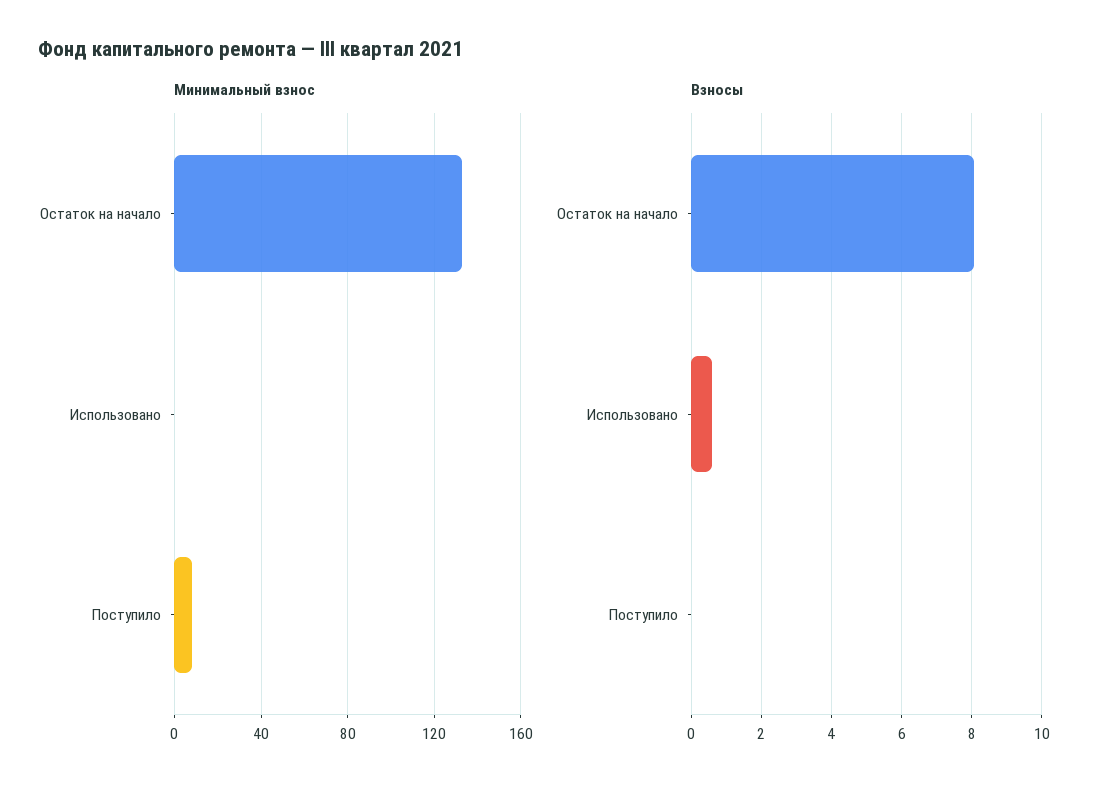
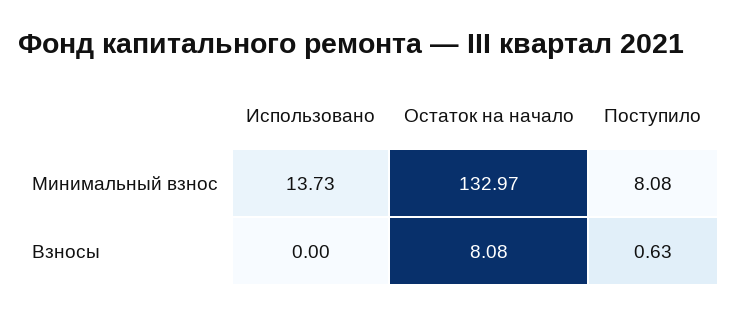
  {
    "Минимальный взнос": {
      "Остаток на начало": 132.97,
-     "Использовано": 0,
+     "Использовано": 13.73,
      "Поступило": 8.08
    },
    "Взносы": {
      "Остаток на начало": 8.08,
-     "Использовано": 0.6,
+     "Использовано": 0,
-     "Поступило": 0
+     "Поступило": 0.63
    }
  }

